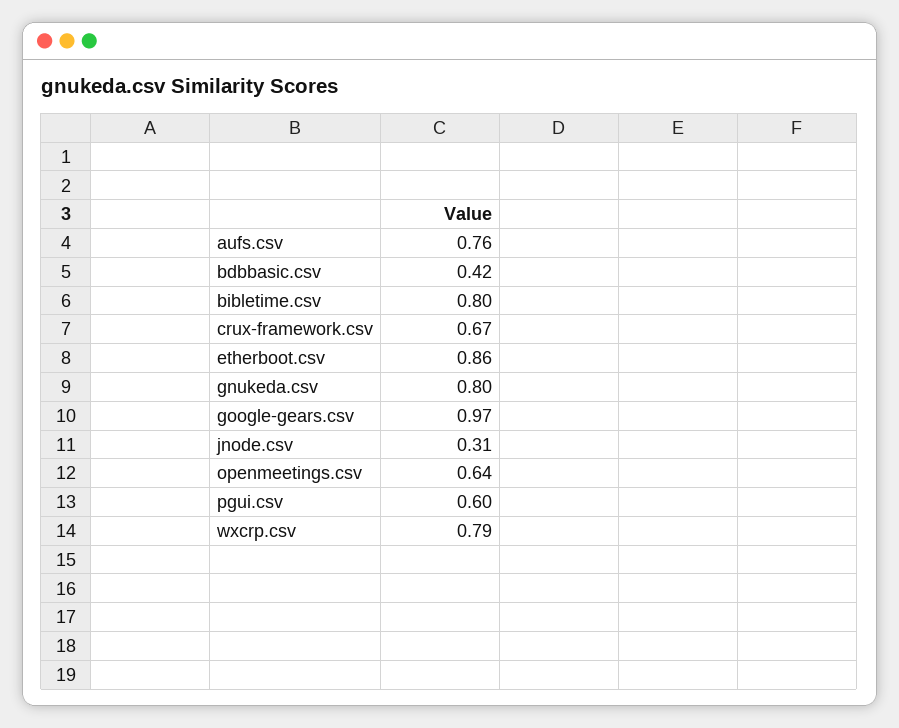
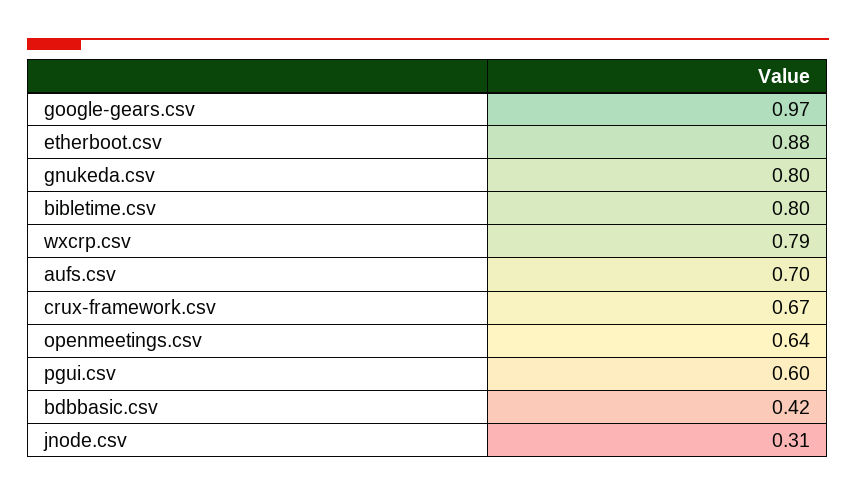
  {
-   "aufs.csv": 0.76,
+   "aufs.csv": 0.7,
    "bdbbasic.csv": 0.42,
    "bibletime.csv": 0.8,
    "crux-framework.csv": 0.67,
-   "etherboot.csv": 0.86,
+   "etherboot.csv": 0.88,
    "gnukeda.csv": 0.8,
    "google-gears.csv": 0.97,
    "jnode.csv": 0.31,
    "openmeetings.csv": 0.64,
    "pgui.csv": 0.6,
    "wxcrp.csv": 0.79
  }

